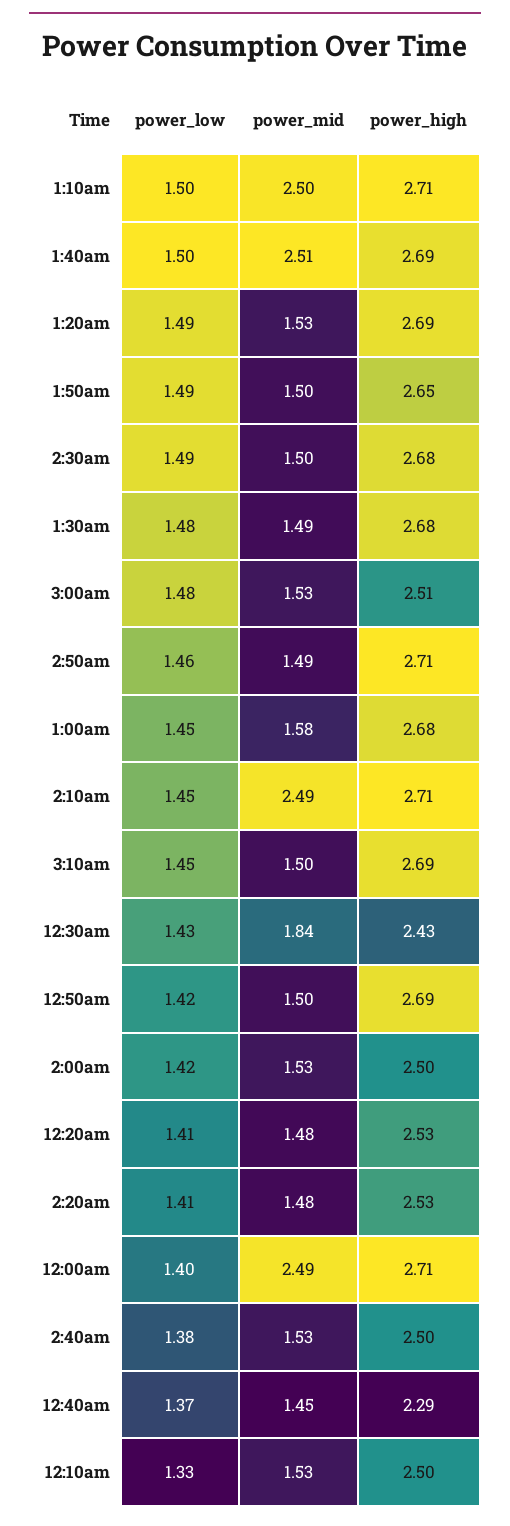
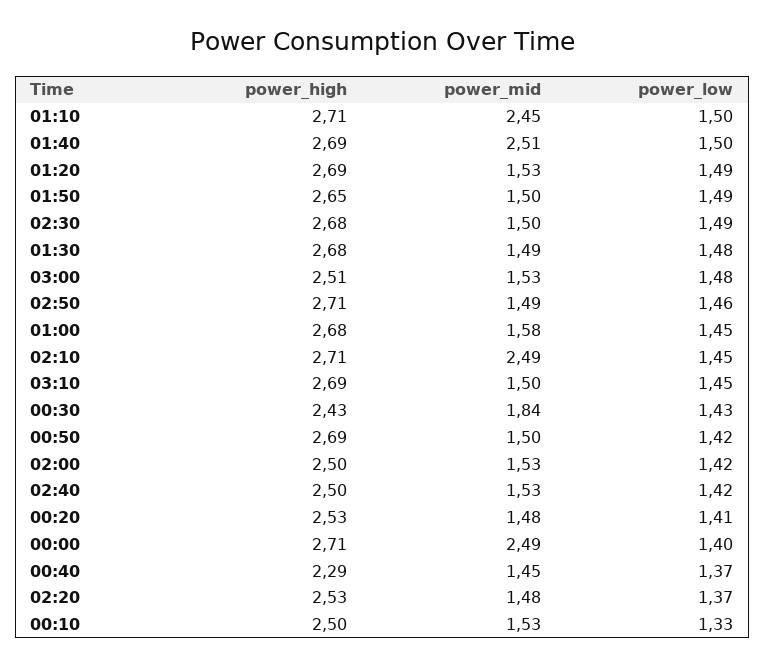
  {
    "power_low": {
      "1:10am": 1.5,
      "1:40am": 1.5,
      "1:20am": 1.49,
      "1:50am": 1.49,
      "2:30am": 1.49,
      "1:30am": 1.48,
      "3:00am": 1.48,
      "2:50am": 1.46,
      "1:00am": 1.45,
      "2:10am": 1.45,
      "3:10am": 1.45,
      "12:30am": 1.43,
      "12:50am": 1.42,
      "2:00am": 1.42,
      "12:20am": 1.41,
-     "2:20am": 1.41,
+     "2:20am": 1.37,
      "12:00am": 1.4,
-     "2:40am": 1.38,
+     "2:40am": 1.42,
      "12:40am": 1.37,
      "12:10am": 1.33
    },
    "power_mid": {
-     "1:10am": 2.5,
+     "1:10am": 2.45,
      "1:40am": 2.51,
      "1:20am": 1.53,
      "1:50am": 1.5,
      "2:30am": 1.5,
      "1:30am": 1.49,
      "3:00am": 1.53,
      "2:50am": 1.49,
      "1:00am": 1.58,
      "2:10am": 2.49,
      "3:10am": 1.5,
      "12:30am": 1.84,
      "12:50am": 1.5,
      "2:00am": 1.53,
      "12:20am": 1.48,
      "2:20am": 1.48,
      "12:00am": 2.49,
      "2:40am": 1.53,
      "12:40am": 1.45,
      "12:10am": 1.53
    },
    "power_high": {
      "1:10am": 2.71,
      "1:40am": 2.69,
      "1:20am": 2.69,
      "1:50am": 2.65,
      "2:30am": 2.68,
      "1:30am": 2.68,
      "3:00am": 2.51,
      "2:50am": 2.71,
      "1:00am": 2.68,
      "2:10am": 2.71,
      "3:10am": 2.69,
      "12:30am": 2.43,
      "12:50am": 2.69,
      "2:00am": 2.5,
      "12:20am": 2.53,
      "2:20am": 2.53,
      "12:00am": 2.71,
      "2:40am": 2.5,
      "12:40am": 2.29,
      "12:10am": 2.5
    }
  }

